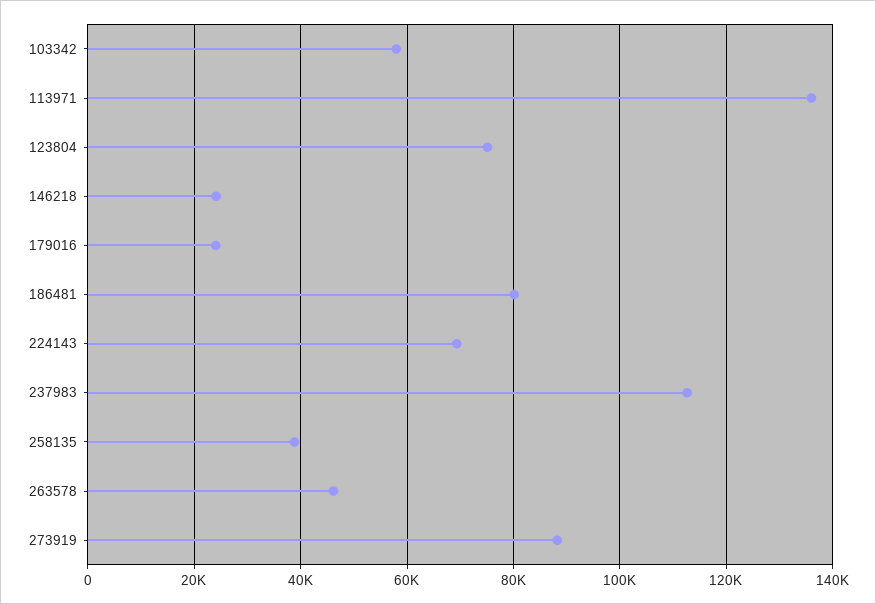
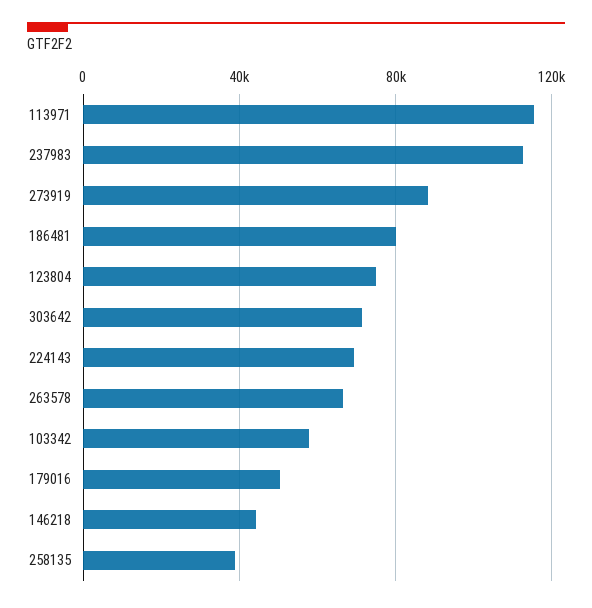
  {
    "103342": 58000,
-   "113971": 136000,
+   "113971": 115000,
    "123804": 76000,
-   "146218": 24000,
+   "146218": 45000,
-   "179016": 24000,
+   "179016": 50000,
    "186481": 80000,
    "224143": 70000,
    "237983": 112000,
    "258135": 38000,
-   "263578": 46000,
+   "263578": 65000,
-   "273919": 88000
+   "273919": 88000,
+   "303642": 70000
  }

